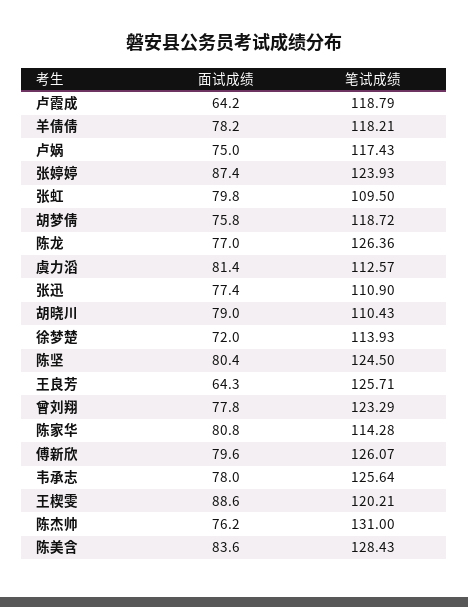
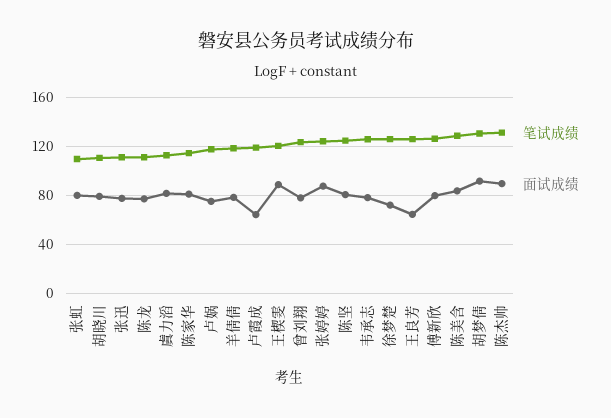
  {
    "面试成绩": {
      "卢霞成": 64.2,
      "羊倩倩": 78.2,
      "卢娲": 75,
      "张婷婷": 87.4,
      "张虹": 79.8,
-     "胡梦倩": 75.8,
+     "胡梦倩": 90,
      "陈龙": 77,
      "虞力滔": 81.4,
      "张迅": 77.4,
      "胡晓川": 79,
      "徐梦楚": 72,
      "陈坚": 80.4,
      "王良芳": 64.3,
      "曾刘翔": 77.8,
      "陈家华": 80.8,
      "傅新欣": 79.6,
      "韦承志": 78,
      "王楔雯": 88.6,
-     "陈杰帅": 76.2,
+     "陈杰帅": 90,
      "陈美含": 83.6
    },
    "笔试成绩": {
      "卢霞成": 118.79,
      "羊倩倩": 118.21,
      "卢娲": 117.43,
      "张婷婷": 123.93,
      "张虹": 109.5,
-     "胡梦倩": 118.72,
+     "胡梦倩": 130,
-     "陈龙": 126.36,
+     "陈龙": 110,
      "虞力滔": 112.57,
      "张迅": 110.9,
      "胡晓川": 110.43,
-     "徐梦楚": 113.93,
+     "徐梦楚": 125,
      "陈坚": 124.5,
      "王良芳": 125.71,
      "曾刘翔": 123.29,
      "陈家华": 114.28,
      "傅新欣": 126.07,
      "韦承志": 125.64,
      "王楔雯": 120.21,
      "陈杰帅": 131,
      "陈美含": 128.43
    }
  }

